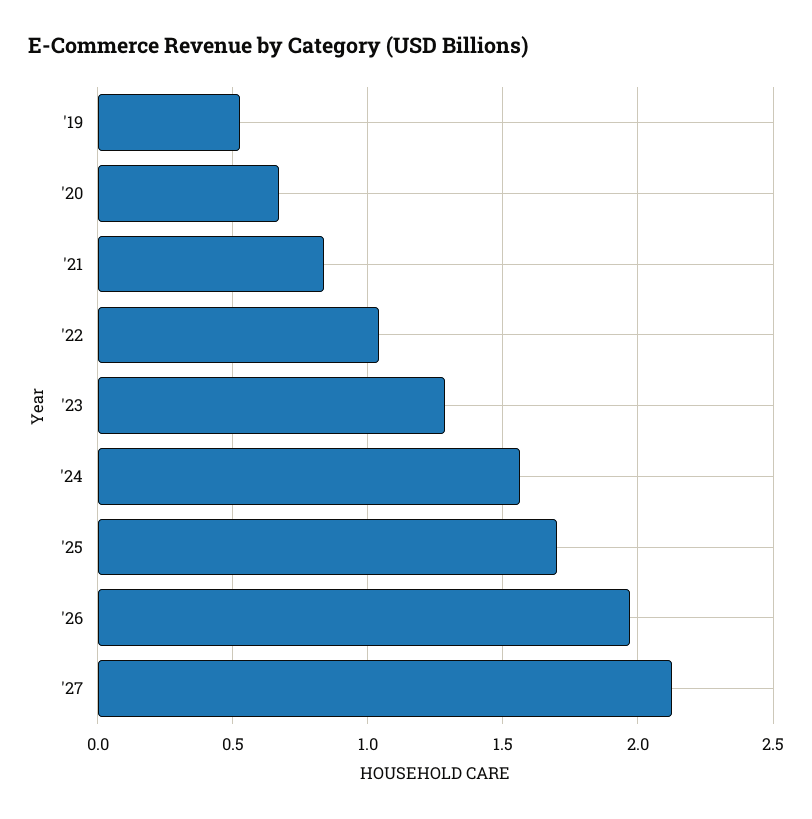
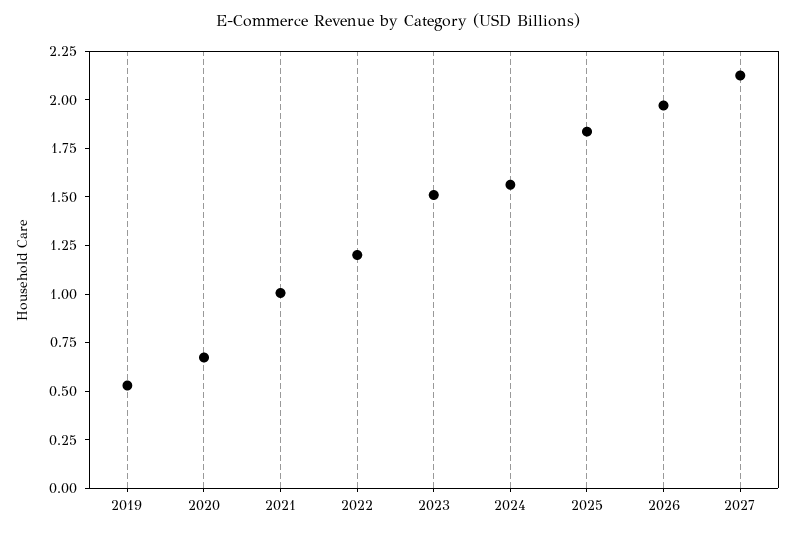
  {
    "'19": 0.55,
    "'20": 0.65,
-   "'21": 0.85,
+   "'21": 1,
-   "'22": 1.05,
+   "'22": 1.2,
-   "'23": 1.3,
+   "'23": 1.5,
    "'24": 1.55,
-   "'25": 1.7,
+   "'25": 1.85,
    "'26": 1.95,
    "'27": 2.15
  }

